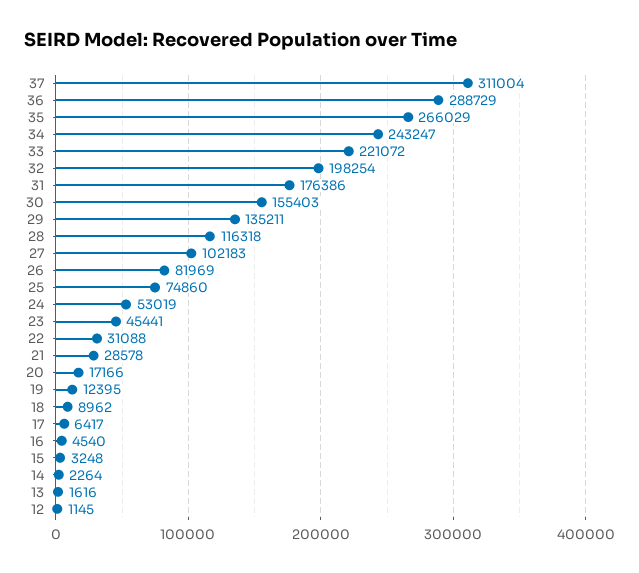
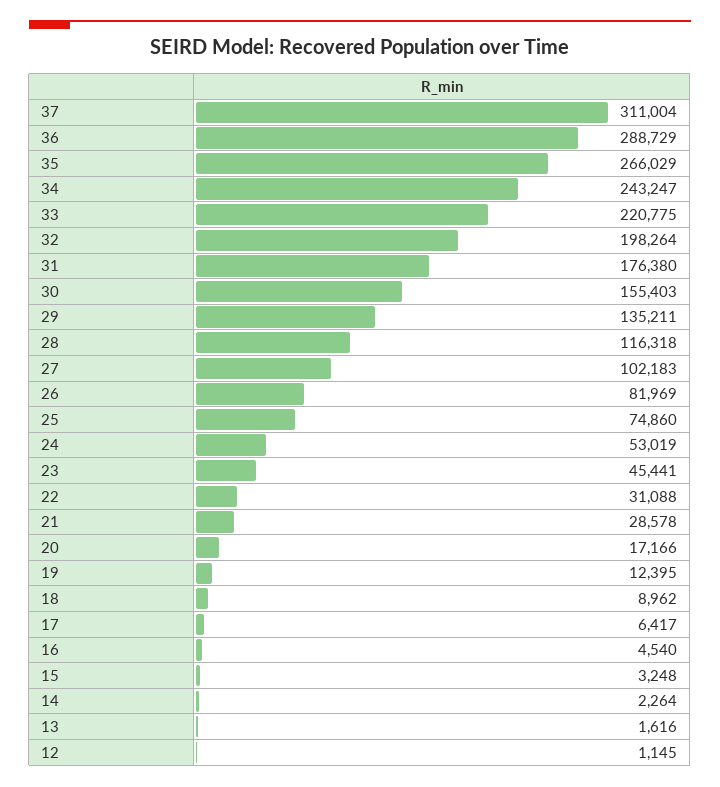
  {
    "37": 311004,
    "36": 288729,
    "35": 266029,
    "34": 243247,
-   "33": 221072,
+   "33": 220775,
-   "32": 198254,
+   "32": 198264,
-   "31": 176386,
+   "31": 176380,
    "30": 155403,
    "29": 135211,
    "28": 116318,
    "27": 102183,
    "26": 81969,
    "25": 74860,
    "24": 53019,
    "23": 45441,
    "22": 31088,
    "21": 28578,
    "20": 17166,
    "19": 12395,
    "18": 8962,
    "17": 6417,
    "16": 4540,
    "15": 3248,
    "14": 2264,
    "13": 1616,
    "12": 1145
  }

